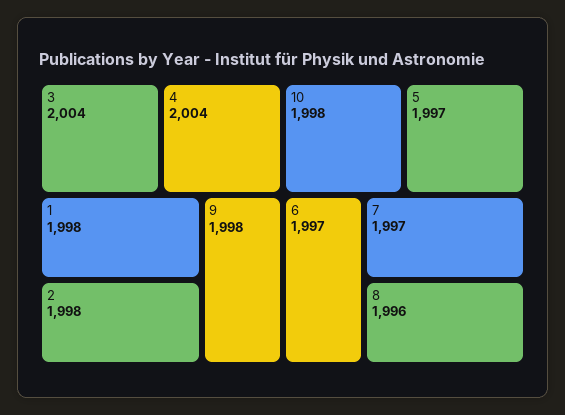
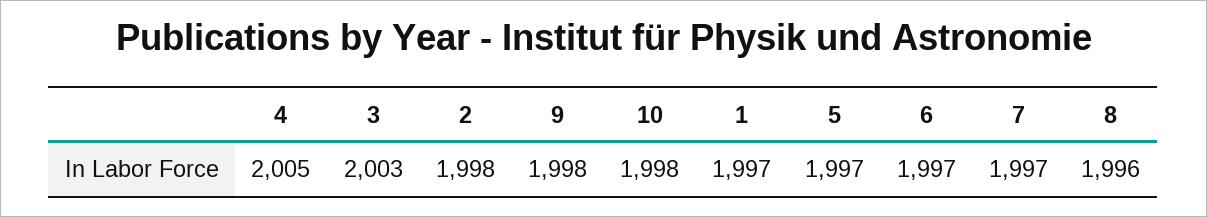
  {
-   "3": 2004,
+   "3": 2003,
-   "4": 2004,
+   "4": 2005,
-   "1": 1998,
+   "1": 1997,
    "2": 1998,
    "9": 1998,
    "10": 1998,
    "5": 1997,
    "6": 1997,
    "7": 1997,
    "8": 1996
  }

